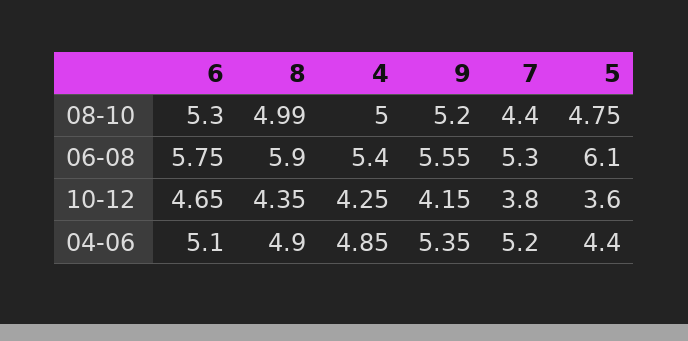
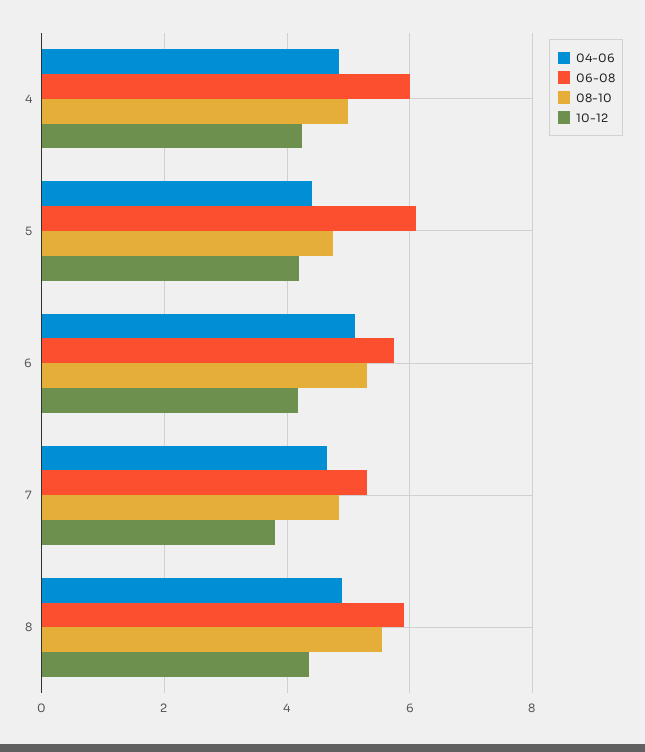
  {
    "08-10": {
      "6": 5.3,
-     "8": 4.99,
+     "8": 5.6,
      "4": 5,
-     "9": 5.2,
-     "7": 4.4,
+     "7": 4.8,
      "5": 4.75
    },
    "06-08": {
      "6": 5.75,
      "8": 5.9,
-     "4": 5.4,
+     "4": 6,
-     "9": 5.55,
      "7": 5.3,
      "5": 6.1
    },
    "10-12": {
-     "6": 4.65,
+     "6": 4.2,
      "8": 4.35,
      "4": 4.25,
-     "9": 4.15,
      "7": 3.8,
-     "5": 3.6
+     "5": 4.2
    },
    "04-06": {
      "6": 5.1,
      "8": 4.9,
      "4": 4.85,
-     "9": 5.35,
-     "7": 5.2,
+     "7": 4.6,
      "5": 4.4
    }
  }

